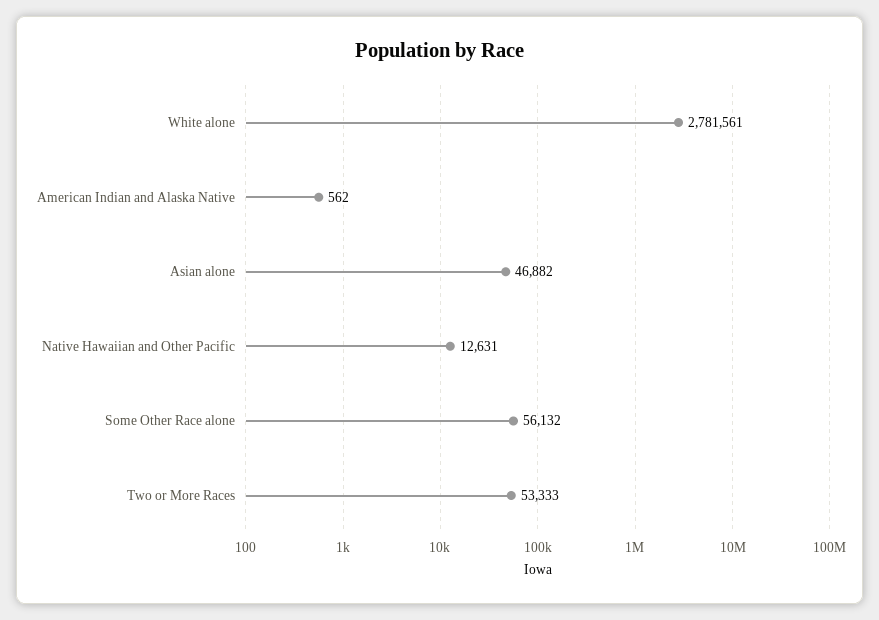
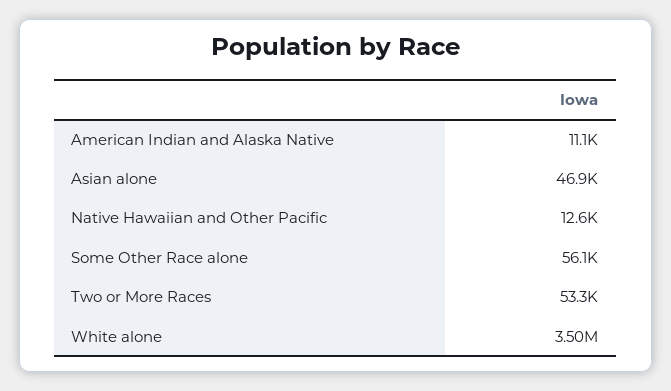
  {
-   "White alone": 2781561,
+   "White alone": 3500000,
-   "American Indian and Alaska Native": 562,
+   "American Indian and Alaska Native": 11100,
    "Asian alone": 46882,
    "Native Hawaiian and Other Pacific": 12631,
    "Some Other Race alone": 56132,
    "Two or More Races": 53333
  }

